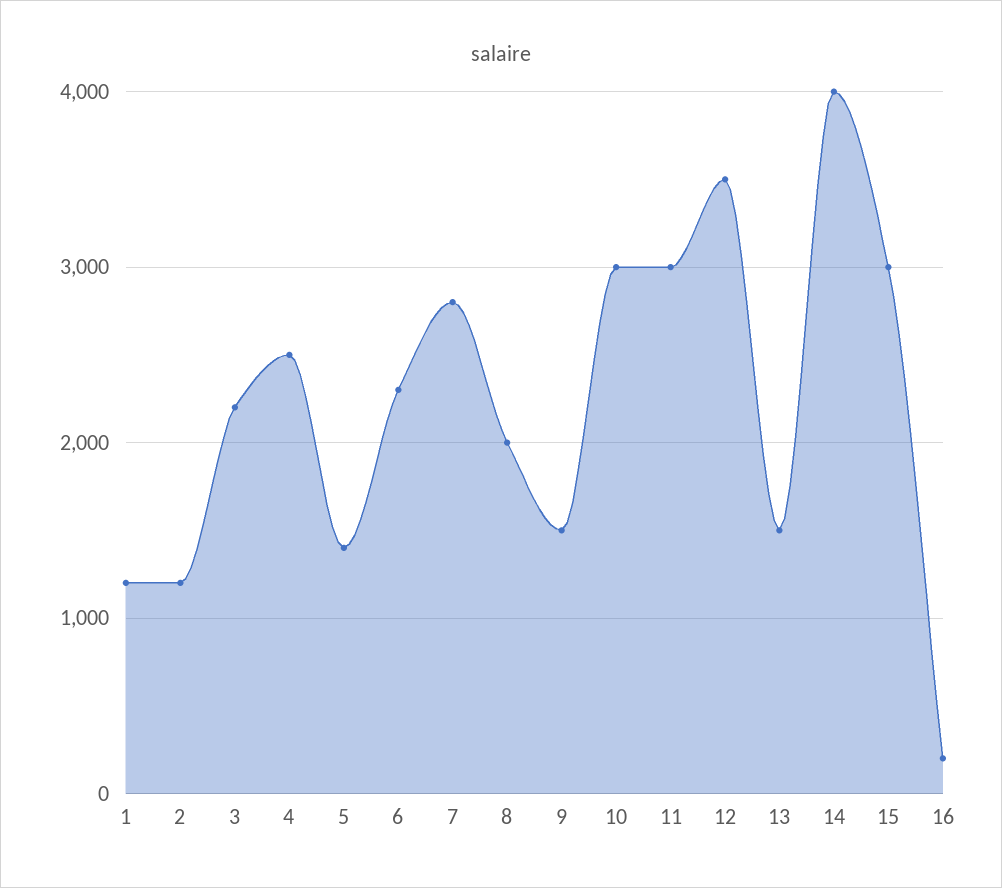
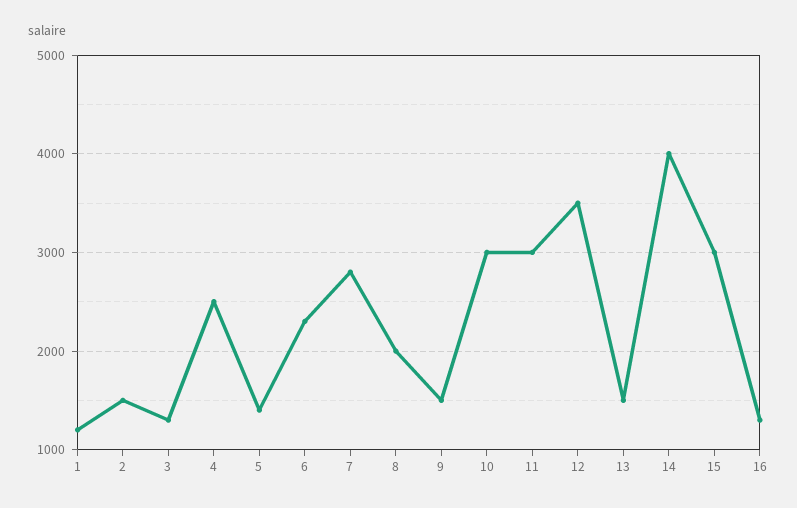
  {
    "1": 1200,
-   "2": 1200,
+   "2": 1500,
-   "3": 2200,
+   "3": 1300,
    "4": 2500,
    "5": 1400,
    "6": 2300,
    "7": 2800,
    "8": 2000,
    "9": 1500,
    "10": 3000,
    "11": 3000,
    "12": 3500,
    "13": 1500,
    "14": 4000,
    "15": 3000,
-   "16": 200
+   "16": 1300
  }

